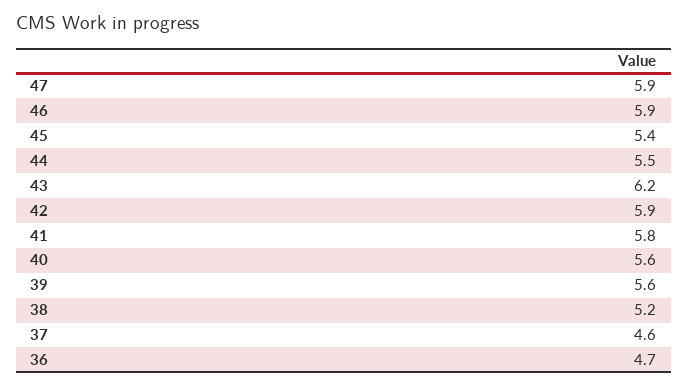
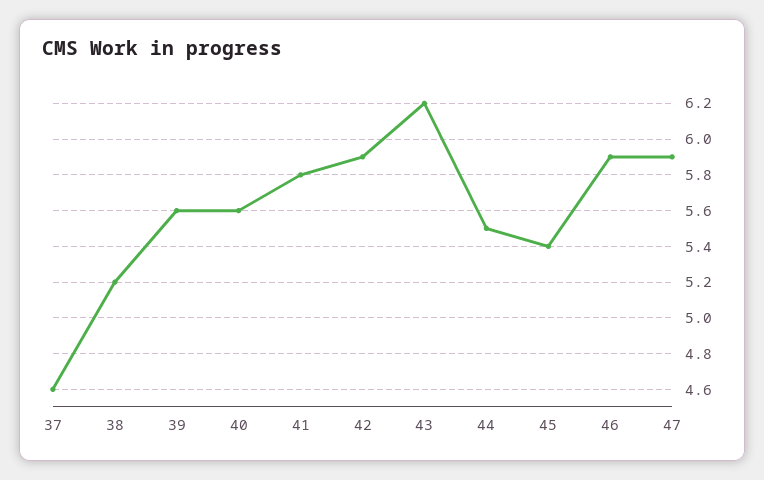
  {
    "47": 5.9,
    "46": 5.9,
    "45": 5.4,
    "44": 5.5,
    "43": 6.2,
    "42": 5.9,
    "41": 5.8,
    "40": 5.6,
    "39": 5.6,
    "38": 5.2,
-   "37": 4.6,
+   "37": 4.6
-   "36": 4.7
  }

